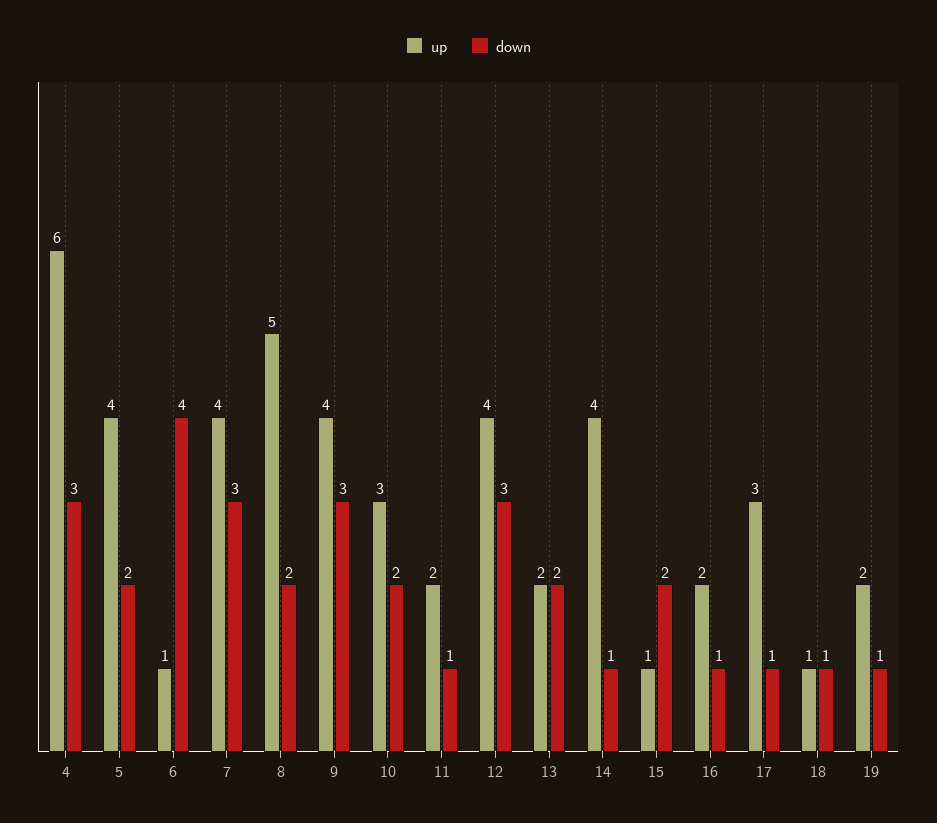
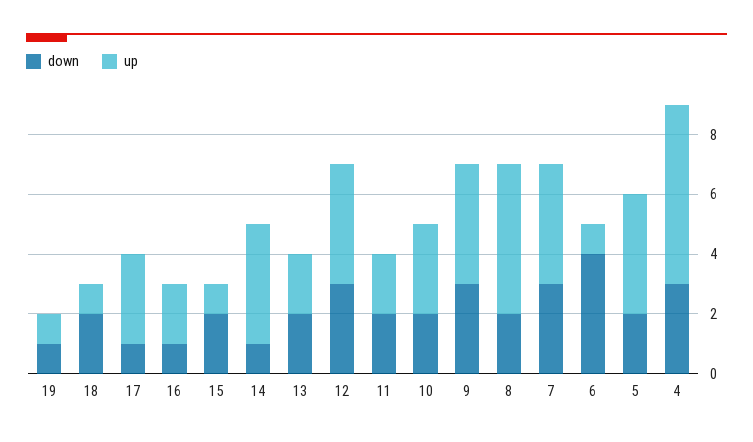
  {
    "up": {
      "4": 6,
      "5": 4,
      "6": 1,
      "7": 4,
      "8": 5,
      "9": 4,
      "10": 3,
      "11": 2,
      "12": 4,
      "13": 2,
      "14": 4,
      "15": 1,
      "16": 2,
      "17": 3,
      "18": 1,
-     "19": 2
+     "19": 1
    },
    "down": {
      "4": 3,
      "5": 2,
      "6": 4,
      "7": 3,
      "8": 2,
      "9": 3,
      "10": 2,
-     "11": 1,
+     "11": 2,
      "12": 3,
      "13": 2,
      "14": 1,
      "15": 2,
      "16": 1,
      "17": 1,
-     "18": 1,
+     "18": 2,
      "19": 1
    }
  }

